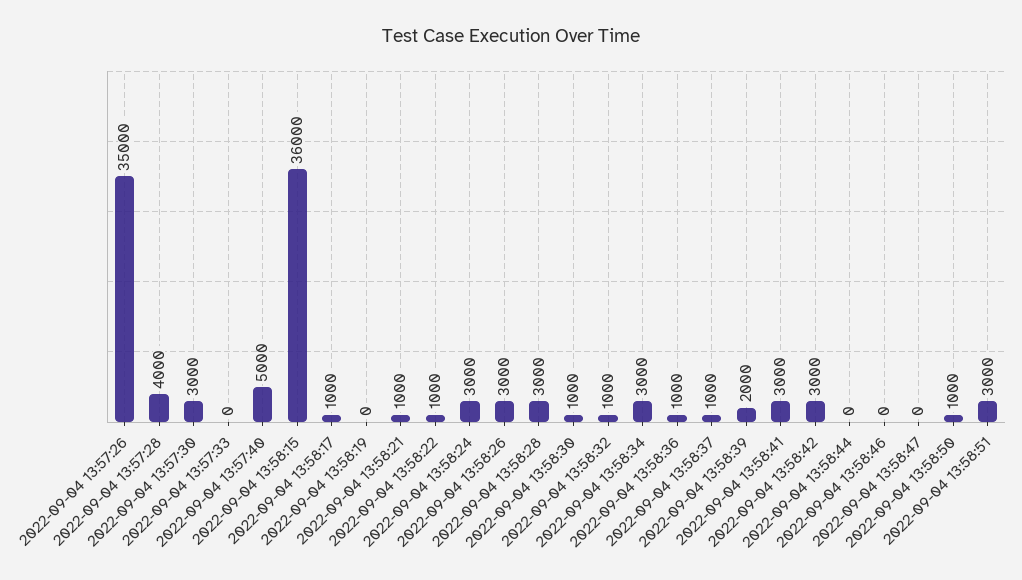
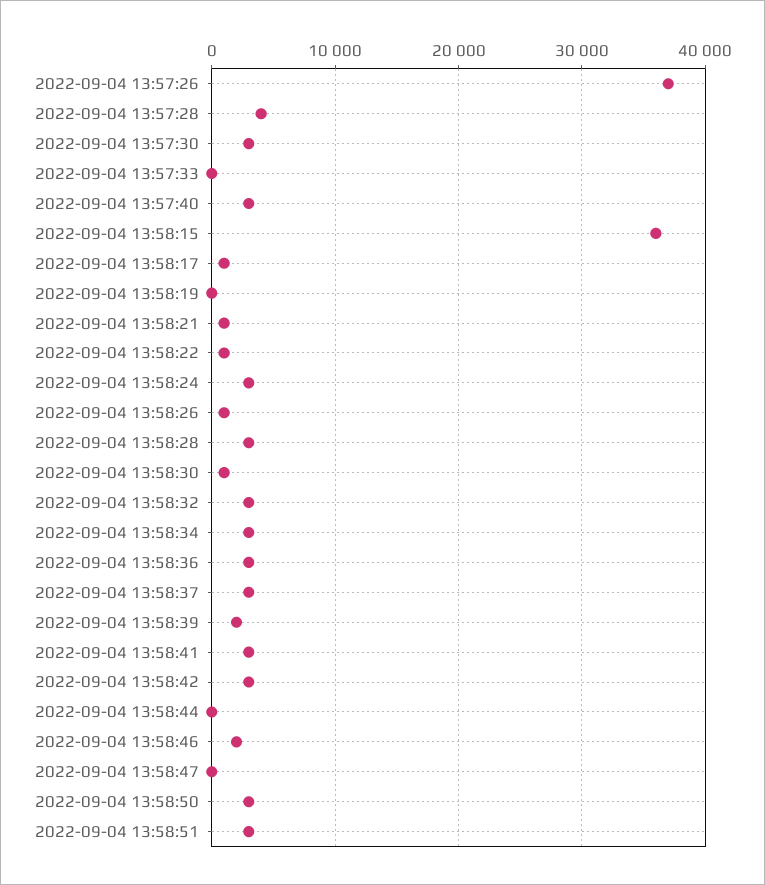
  {
-   "2022-09-04 13:57:26": 35000,
+   "2022-09-04 13:57:26": 37000,
    "2022-09-04 13:57:28": 4000,
    "2022-09-04 13:57:30": 3000,
    "2022-09-04 13:57:33": 0,
-   "2022-09-04 13:57:40": 5000,
+   "2022-09-04 13:57:40": 3000,
    "2022-09-04 13:58:15": 36000,
    "2022-09-04 13:58:17": 1000,
    "2022-09-04 13:58:19": 0,
    "2022-09-04 13:58:21": 1000,
    "2022-09-04 13:58:22": 1000,
    "2022-09-04 13:58:24": 3000,
-   "2022-09-04 13:58:26": 3000,
+   "2022-09-04 13:58:26": 1000,
    "2022-09-04 13:58:28": 3000,
    "2022-09-04 13:58:30": 1000,
-   "2022-09-04 13:58:32": 1000,
+   "2022-09-04 13:58:32": 3000,
    "2022-09-04 13:58:34": 3000,
-   "2022-09-04 13:58:36": 1000,
+   "2022-09-04 13:58:36": 3000,
-   "2022-09-04 13:58:37": 1000,
+   "2022-09-04 13:58:37": 3000,
    "2022-09-04 13:58:39": 2000,
    "2022-09-04 13:58:41": 3000,
    "2022-09-04 13:58:42": 3000,
    "2022-09-04 13:58:44": 0,
-   "2022-09-04 13:58:46": 0,
+   "2022-09-04 13:58:46": 2000,
    "2022-09-04 13:58:47": 0,
-   "2022-09-04 13:58:50": 1000,
+   "2022-09-04 13:58:50": 3000,
    "2022-09-04 13:58:51": 3000
  }

